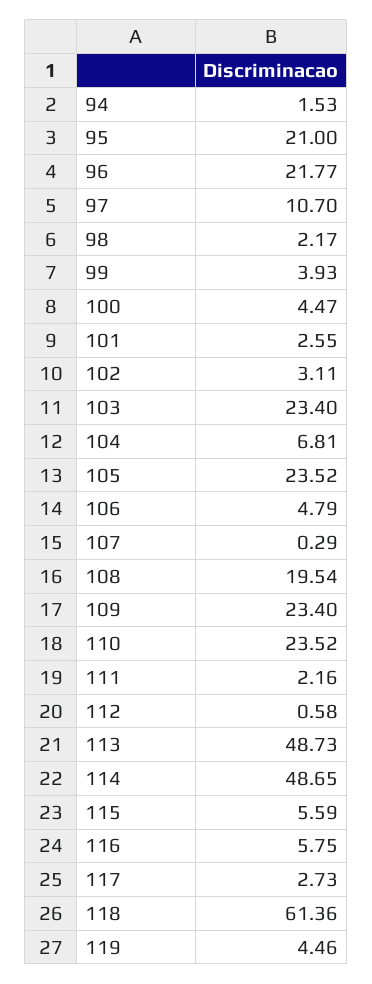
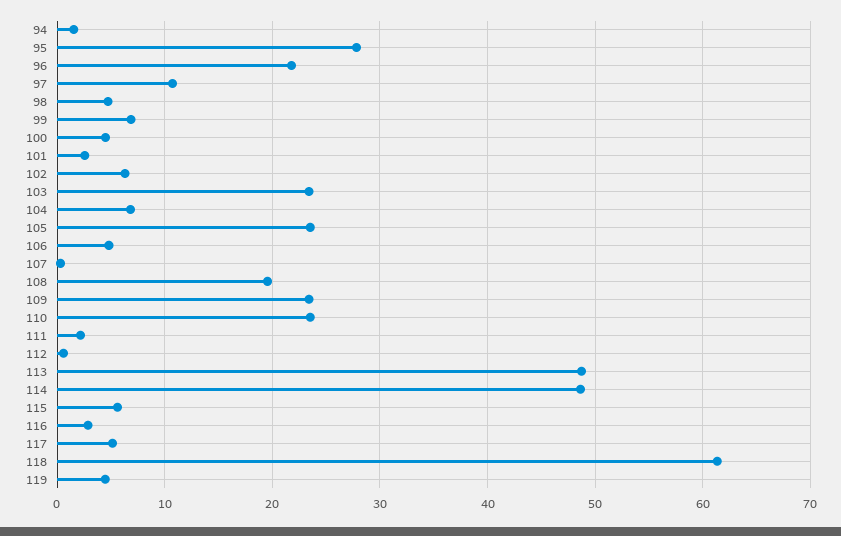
  {
    "94": 1.53,
-   "95": 21,
+   "95": 28,
    "96": 21.77,
    "97": 10.7,
-   "98": 2.17,
+   "98": 5,
-   "99": 3.93,
+   "99": 7,
    "100": 4.47,
    "101": 2.55,
-   "102": 3.11,
+   "102": 6,
    "103": 23.4,
    "104": 6.81,
    "105": 23.52,
    "106": 4.79,
    "107": 0.29,
    "108": 19.54,
    "109": 23.4,
    "110": 23.52,
    "111": 2.16,
    "112": 0.58,
    "113": 48.73,
    "114": 48.65,
    "115": 5.59,
-   "116": 5.75,
+   "116": 3,
-   "117": 2.73,
+   "117": 5,
    "118": 61.36,
    "119": 4.46
  }

